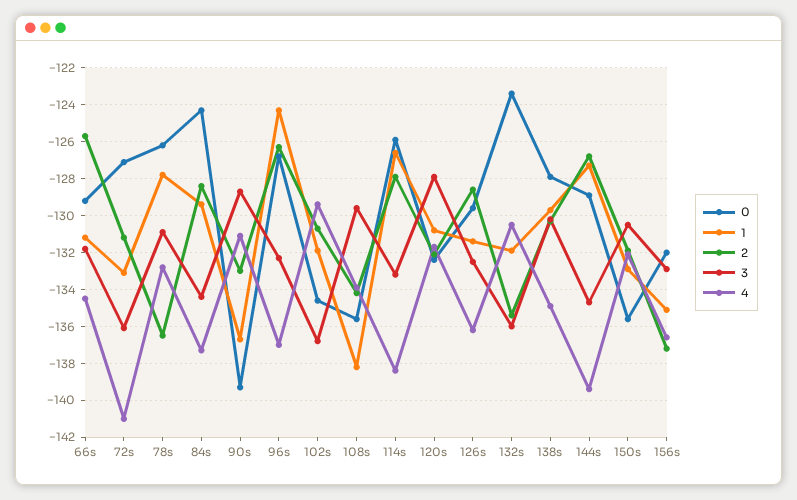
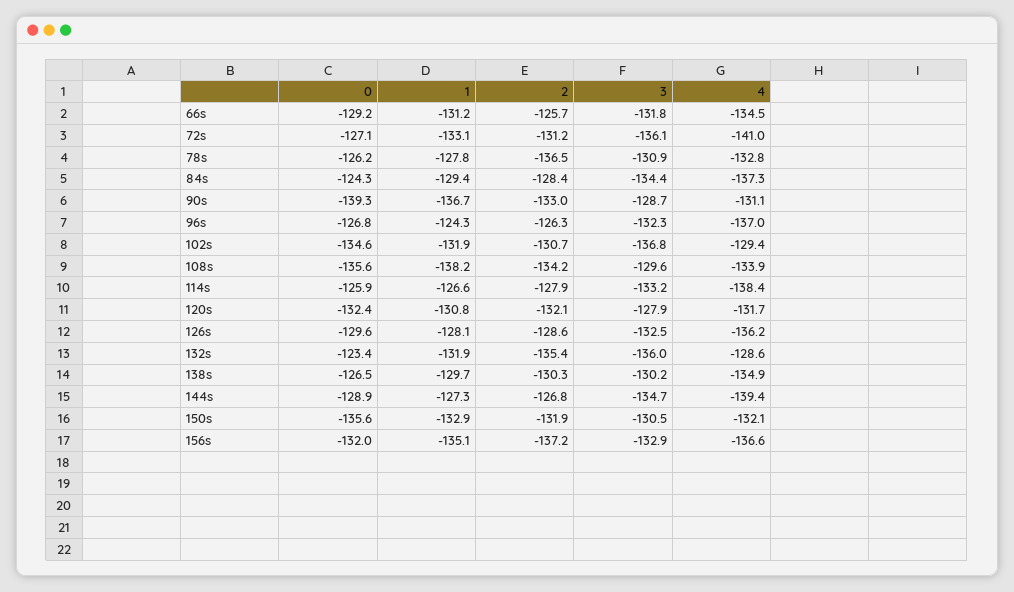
  {
    "0": {
      "66s": -129.2,
      "72s": -127.1,
      "78s": -126.2,
      "84s": -124.3,
      "90s": -139.3,
      "96s": -126.8,
      "102s": -134.6,
      "108s": -135.6,
      "114s": -125.9,
      "120s": -132.4,
      "126s": -129.6,
      "132s": -123.4,
-     "138s": -128,
+     "138s": -126.5,
      "144s": -128.9,
      "150s": -135.6,
      "156s": -132
    },
    "1": {
      "66s": -131.2,
      "72s": -133.1,
      "78s": -127.8,
      "84s": -129.4,
      "90s": -136.7,
      "96s": -124.3,
      "102s": -131.9,
      "108s": -138.2,
      "114s": -126.6,
      "120s": -130.8,
-     "126s": -131.5,
+     "126s": -128.1,
      "132s": -131.9,
      "138s": -129.7,
      "144s": -127.3,
      "150s": -132.9,
      "156s": -135.1
    },
    "2": {
      "66s": -125.7,
      "72s": -131.2,
      "78s": -136.5,
      "84s": -128.4,
      "90s": -133,
      "96s": -126.3,
      "102s": -130.7,
      "108s": -134.2,
      "114s": -127.9,
      "120s": -132.1,
      "126s": -128.6,
      "132s": -135.4,
      "138s": -130.3,
      "144s": -126.8,
      "150s": -131.9,
      "156s": -137.2
    },
    "3": {
      "66s": -131.8,
      "72s": -136.1,
      "78s": -130.9,
      "84s": -134.4,
      "90s": -128.7,
      "96s": -132.3,
      "102s": -136.8,
      "108s": -129.6,
      "114s": -133.2,
      "120s": -127.9,
      "126s": -132.5,
      "132s": -136,
      "138s": -130.2,
      "144s": -134.7,
      "150s": -130.5,
      "156s": -132.9
    },
    "4": {
      "66s": -134.5,
      "72s": -141,
      "78s": -132.8,
      "84s": -137.3,
      "90s": -131.1,
      "96s": -137,
      "102s": -129.4,
      "108s": -133.9,
      "114s": -138.4,
      "120s": -131.7,
      "126s": -136.2,
-     "132s": -130.5,
+     "132s": -128.6,
      "138s": -134.9,
      "144s": -139.4,
      "150s": -132.1,
      "156s": -136.6
    }
  }

